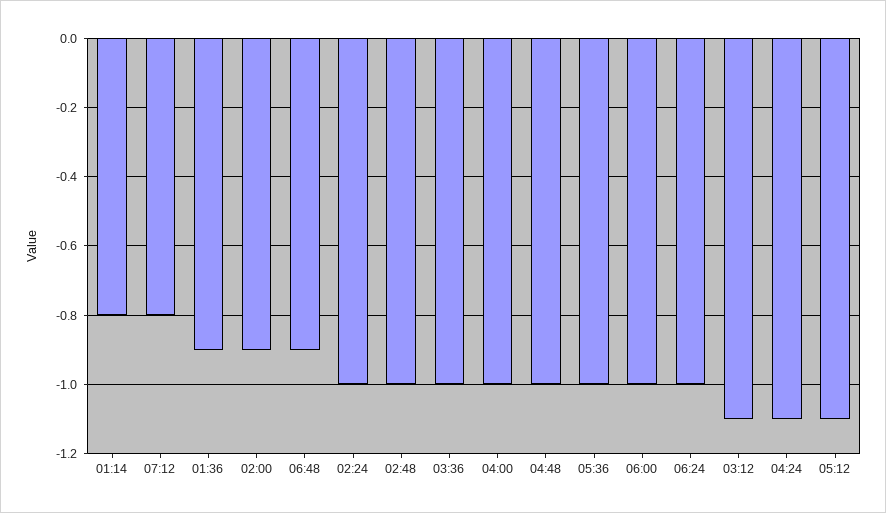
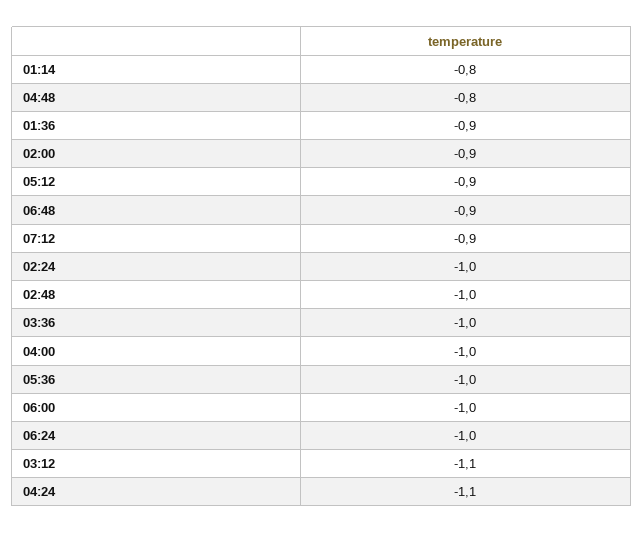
  {
    "01:14": -0.8,
-   "07:12": -0.8,
+   "07:12": -0.9,
    "01:36": -0.9,
    "02:00": -0.9,
    "06:48": -0.9,
    "02:24": -1,
    "02:48": -1,
    "03:36": -1,
    "04:00": -1,
-   "04:48": -1,
+   "04:48": -0.8,
    "05:36": -1,
    "06:00": -1,
    "06:24": -1,
    "03:12": -1.1,
    "04:24": -1.1,
-   "05:12": -1.1
+   "05:12": -0.9
  }

